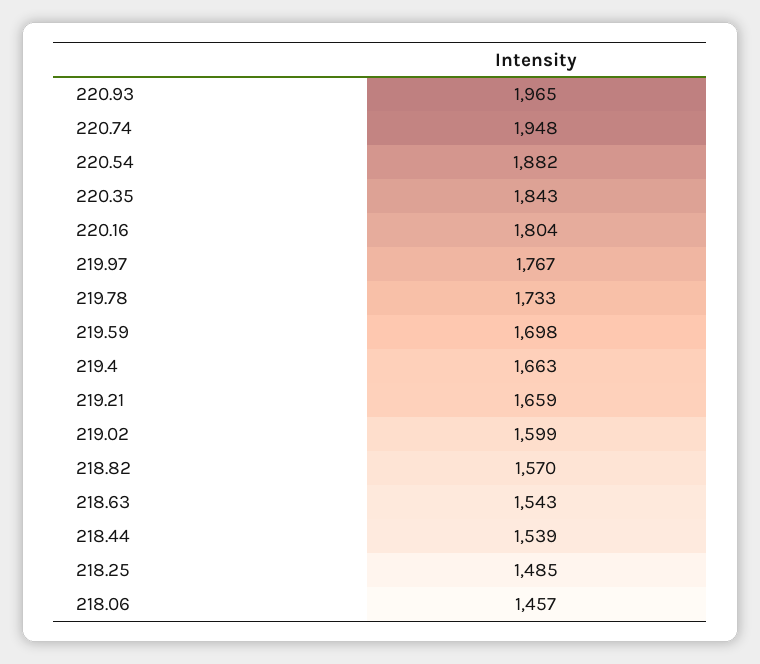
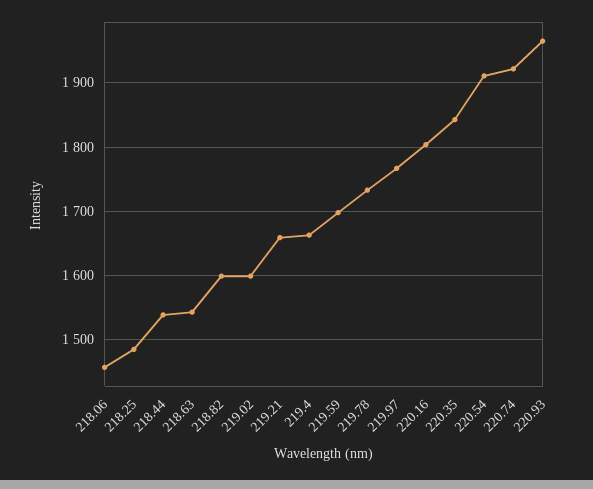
  {
    "220.93": 1965,
-   "220.74": 1948,
+   "220.74": 1920,
-   "220.54": 1882,
+   "220.54": 1910,
    "220.35": 1843,
    "220.16": 1804,
    "219.97": 1767,
    "219.78": 1733,
    "219.59": 1698,
    "219.4": 1663,
    "219.21": 1659,
    "219.02": 1599,
-   "218.82": 1570,
+   "218.82": 1600,
    "218.63": 1543,
    "218.44": 1539,
    "218.25": 1485,
    "218.06": 1457
  }

